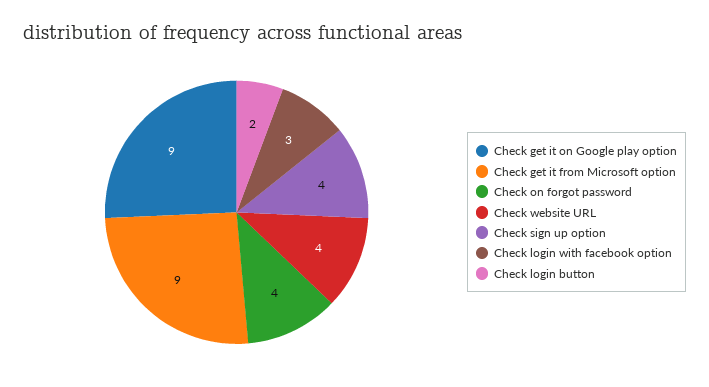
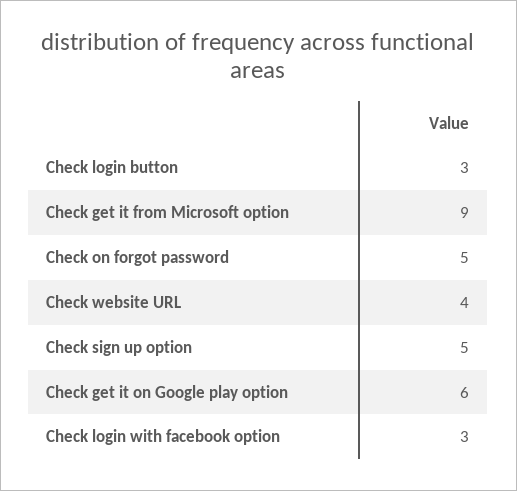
  {
-   "Check get it on Google play option": 9,
+   "Check get it on Google play option": 6,
    "Check get it from Microsoft option": 9,
-   "Check on forgot password": 4,
+   "Check on forgot password": 5,
    "Check website URL": 4,
-   "Check sign up option": 4,
+   "Check sign up option": 5,
    "Check login with facebook option": 3,
-   "Check login button": 2
+   "Check login button": 3
  }

